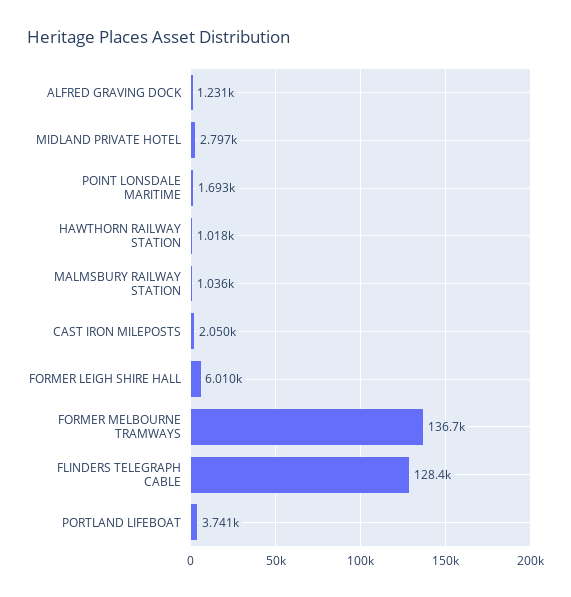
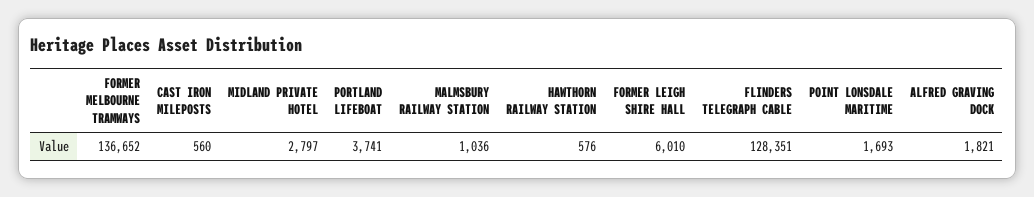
  {
-   "ALFRED GRAVING DOCK": 1231,
+   "ALFRED GRAVING DOCK": 1821,
    "MIDLAND PRIVATE HOTEL": 2797,
    "POINT LONSDALE MARITIME": 1693,
-   "HAWTHORN RAILWAY STATION": 1018,
+   "HAWTHORN RAILWAY STATION": 576,
    "MALMSBURY RAILWAY STATION": 1036,
-   "CAST IRON MILEPOSTS": 2050,
+   "CAST IRON MILEPOSTS": 560,
    "FORMER LEIGH SHIRE HALL": 6010,
    "FORMER MELBOURNE TRAMWAYS": 136652,
    "FLINDERS TELEGRAPH CABLE": 128351,
    "PORTLAND LIFEBOAT": 3741
  }

